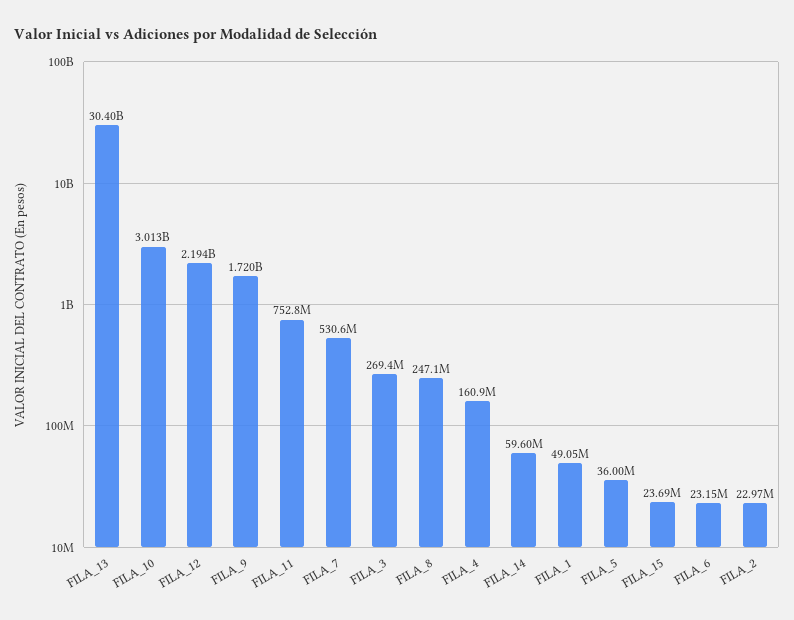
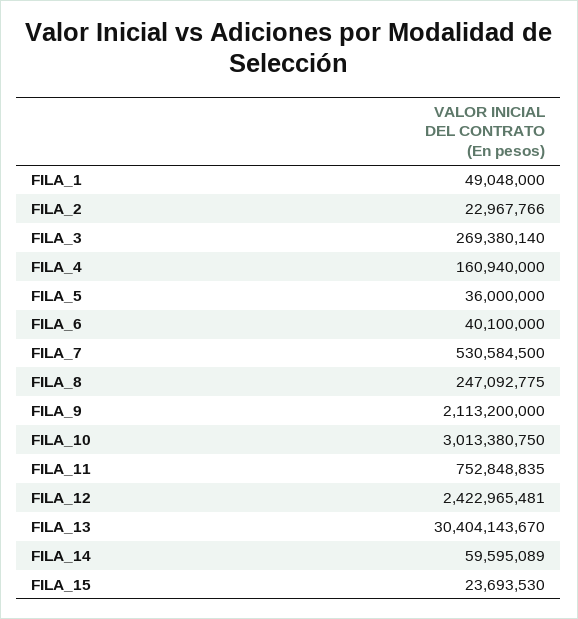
  {
    "FILA_13": 30404143670,
    "FILA_10": 3013380750,
-   "FILA_12": 2194000000,
+   "FILA_12": 2422965481,
-   "FILA_9": 1720000000,
+   "FILA_9": 2113200000,
    "FILA_11": 752848835,
    "FILA_7": 530584500,
    "FILA_3": 269380140,
    "FILA_8": 247092775,
    "FILA_4": 160940000,
    "FILA_14": 59595089,
    "FILA_1": 49048000,
    "FILA_5": 36000000,
    "FILA_15": 23693530,
-   "FILA_6": 23150000,
+   "FILA_6": 40100000,
    "FILA_2": 22967766
  }

